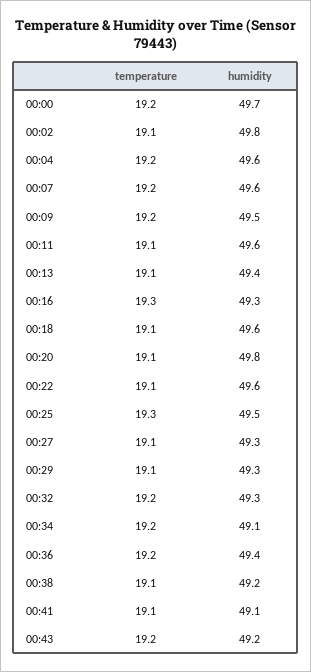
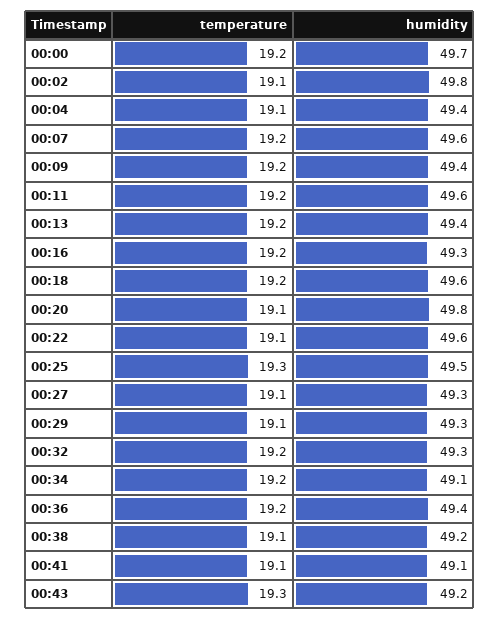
  {
    "temperature": {
      "00:00": 19.2,
      "00:02": 19.1,
-     "00:04": 19.2,
+     "00:04": 19.1,
      "00:07": 19.2,
      "00:09": 19.2,
-     "00:11": 19.1,
+     "00:11": 19.2,
-     "00:13": 19.1,
+     "00:13": 19.2,
-     "00:16": 19.3,
+     "00:16": 19.2,
-     "00:18": 19.1,
+     "00:18": 19.2,
      "00:20": 19.1,
      "00:22": 19.1,
      "00:25": 19.3,
      "00:27": 19.1,
      "00:29": 19.1,
      "00:32": 19.2,
      "00:34": 19.2,
      "00:36": 19.2,
      "00:38": 19.1,
      "00:41": 19.1,
-     "00:43": 19.2
+     "00:43": 19.3
    },
    "humidity": {
      "00:00": 49.7,
      "00:02": 49.8,
-     "00:04": 49.6,
+     "00:04": 49.4,
      "00:07": 49.6,
-     "00:09": 49.5,
+     "00:09": 49.4,
      "00:11": 49.6,
      "00:13": 49.4,
      "00:16": 49.3,
      "00:18": 49.6,
      "00:20": 49.8,
      "00:22": 49.6,
      "00:25": 49.5,
      "00:27": 49.3,
      "00:29": 49.3,
      "00:32": 49.3,
      "00:34": 49.1,
      "00:36": 49.4,
      "00:38": 49.2,
      "00:41": 49.1,
      "00:43": 49.2
    }
  }

